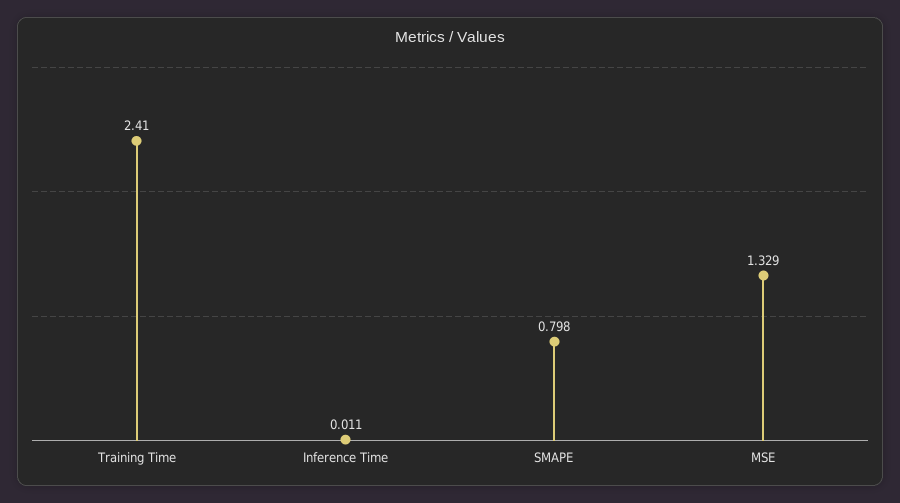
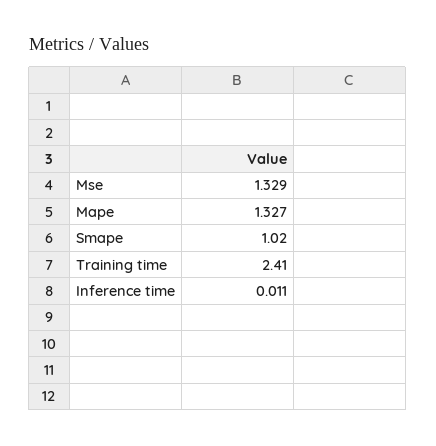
  {
    "Training Time": 2.41,
    "Inference Time": 0.011,
-   "SMAPE": 0.798,
+   "SMAPE": 1.02,
-   "MSE": 1.329
+   "MSE": 1.329,
+   "Mape": 1.327
  }

